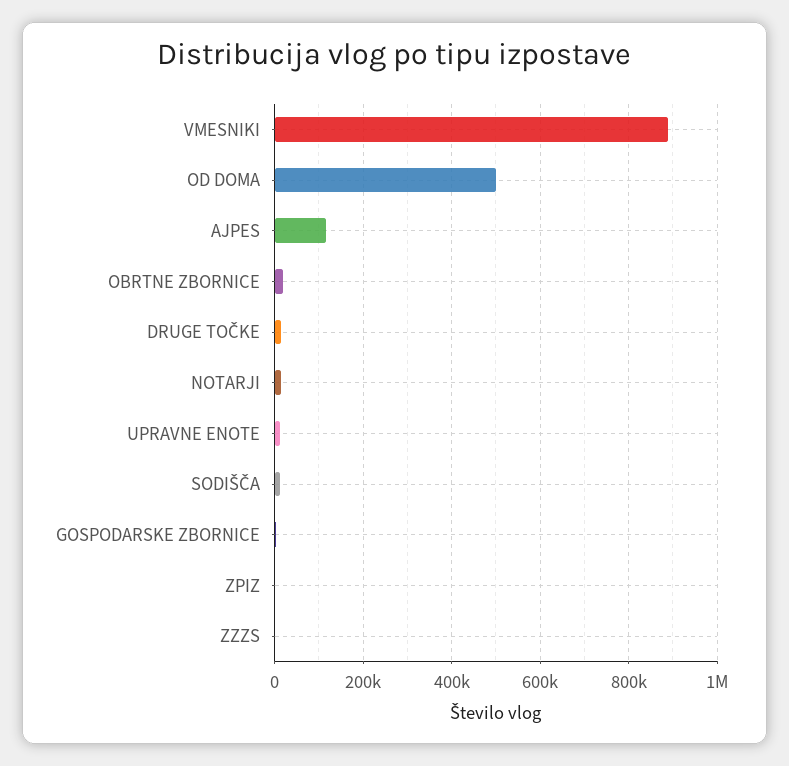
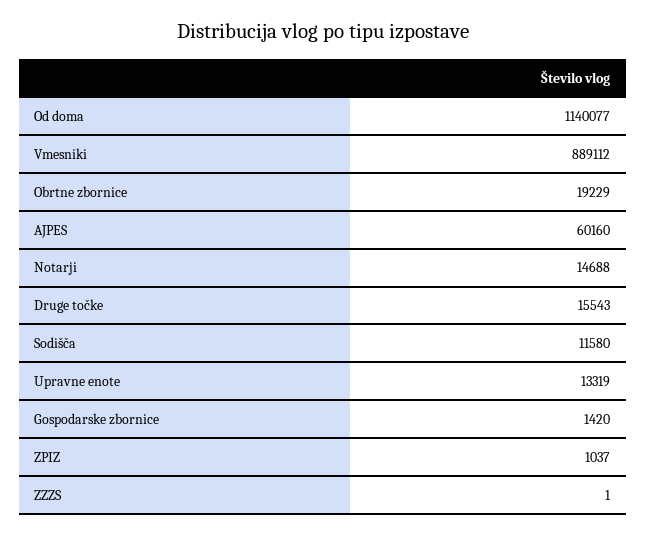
  {
    "VMESNIKI": 889112,
-   "OD DOMA": 500000,
+   "OD DOMA": 1140077,
-   "AJPES": 120000,
+   "AJPES": 60160,
    "OBRTNE ZBORNICE": 19229,
    "DRUGE TOČKE": 15543,
    "NOTARJI": 14688,
    "UPRAVNE ENOTE": 13319,
    "SODIŠČA": 11580,
    "GOSPODARSKE ZBORNICE": 1420,
    "ZPIZ": 1037,
    "ZZZS": 1
  }

